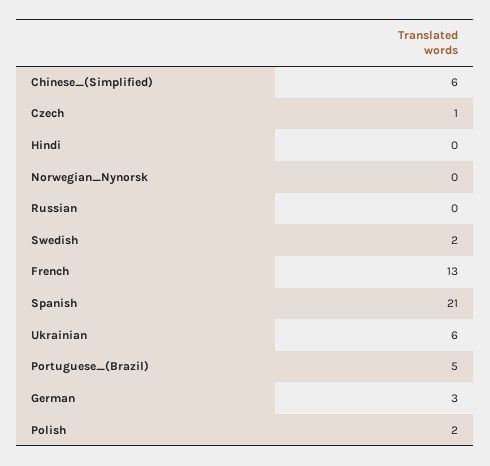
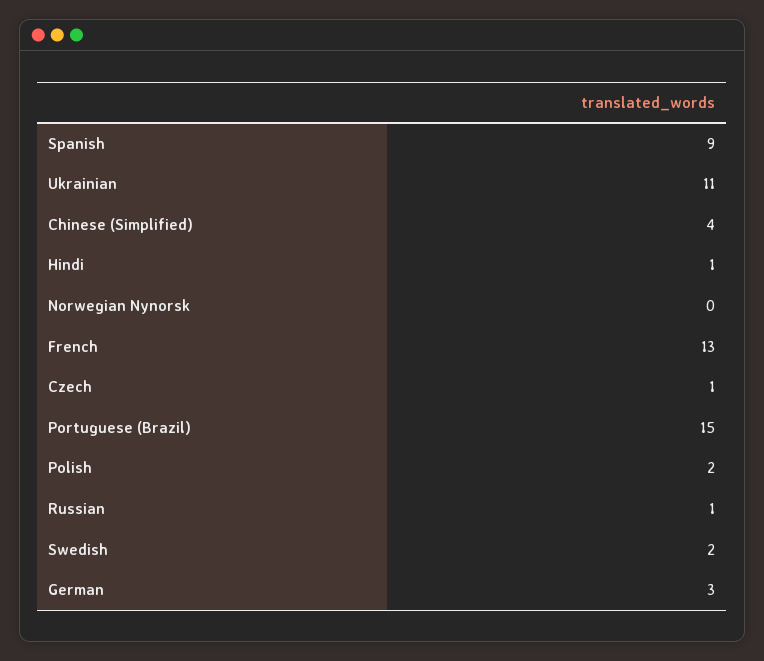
  {
-   "Chinese_(Simplified)": 6,
+   "Chinese_(Simplified)": 4,
    "Czech": 1,
-   "Hindi": 0,
+   "Hindi": 1,
    "Norwegian_Nynorsk": 0,
-   "Russian": 0,
+   "Russian": 1,
    "Swedish": 2,
    "French": 13,
-   "Spanish": 21,
+   "Spanish": 9,
-   "Ukrainian": 6,
+   "Ukrainian": 11,
-   "Portuguese_(Brazil)": 5,
+   "Portuguese_(Brazil)": 15,
    "German": 3,
    "Polish": 2
  }

